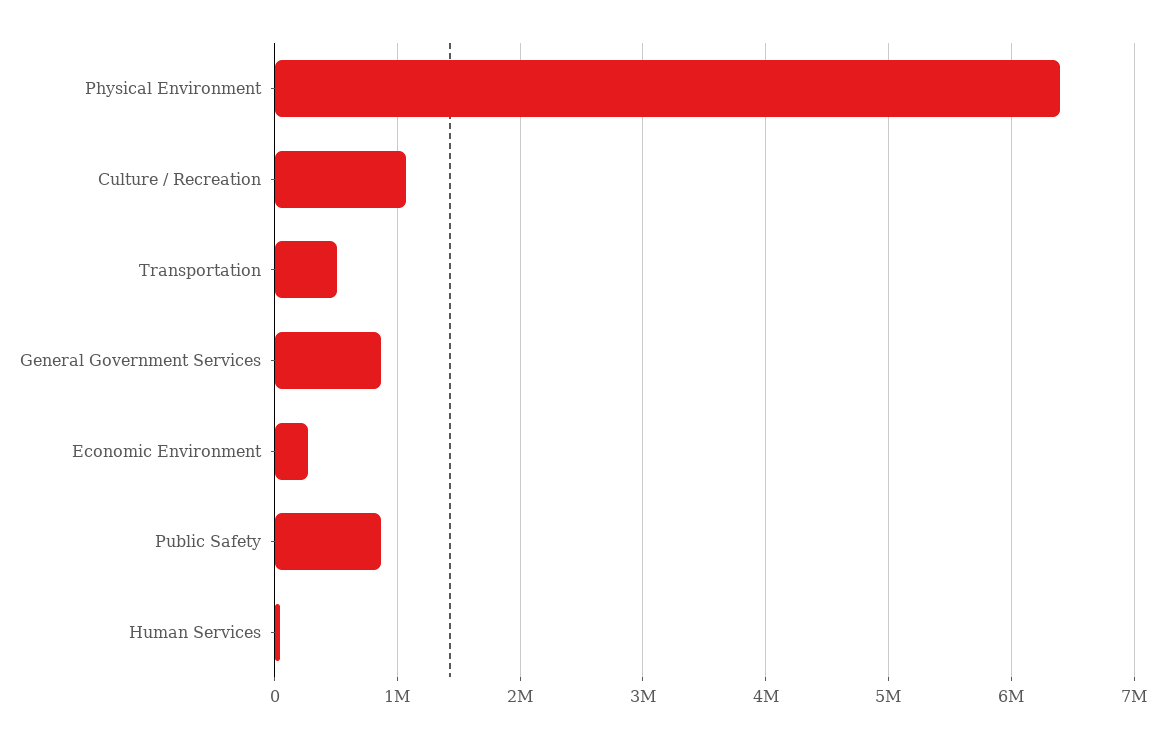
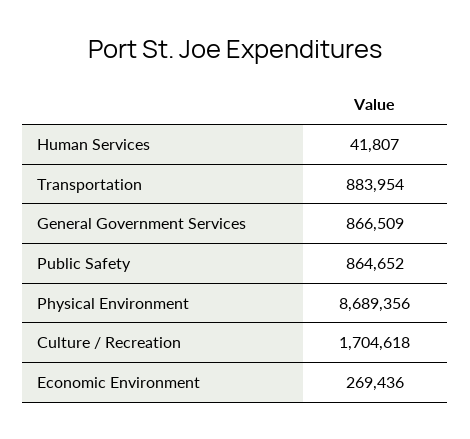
  {
-   "Physical Environment": 6400000,
+   "Physical Environment": 8689356,
-   "Culture / Recreation": 1100000,
+   "Culture / Recreation": 1704618,
-   "Transportation": 500000,
+   "Transportation": 883954,
    "General Government Services": 866509,
    "Economic Environment": 269436,
    "Public Safety": 864652,
    "Human Services": 41807
  }

